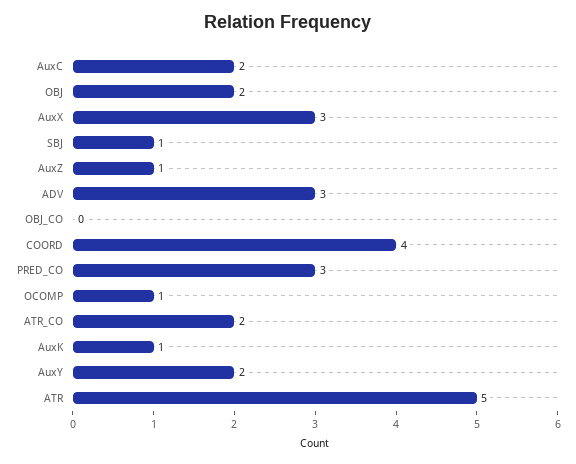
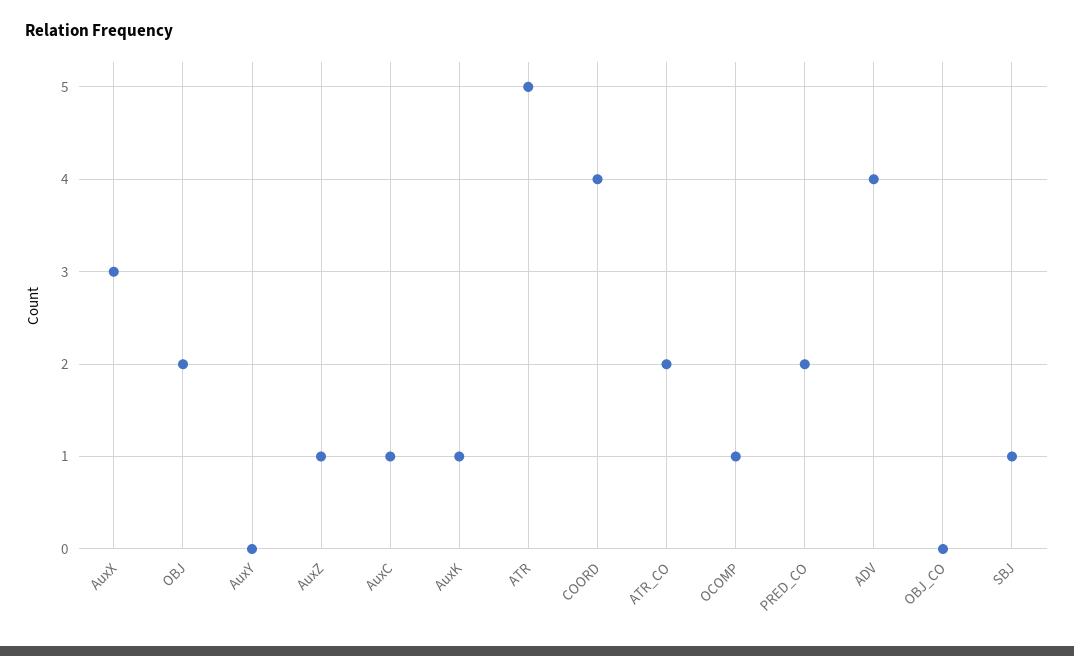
  {
-   "AuxC": 2,
+   "AuxC": 1,
    "OBJ": 2,
    "AuxX": 3,
    "SBJ": 1,
    "AuxZ": 1,
-   "ADV": 3,
+   "ADV": 4,
    "OBJ_CO": 0,
    "COORD": 4,
-   "PRED_CO": 3,
+   "PRED_CO": 2,
    "OCOMP": 1,
    "ATR_CO": 2,
    "AuxK": 1,
-   "AuxY": 2,
+   "AuxY": 0,
    "ATR": 5
  }

